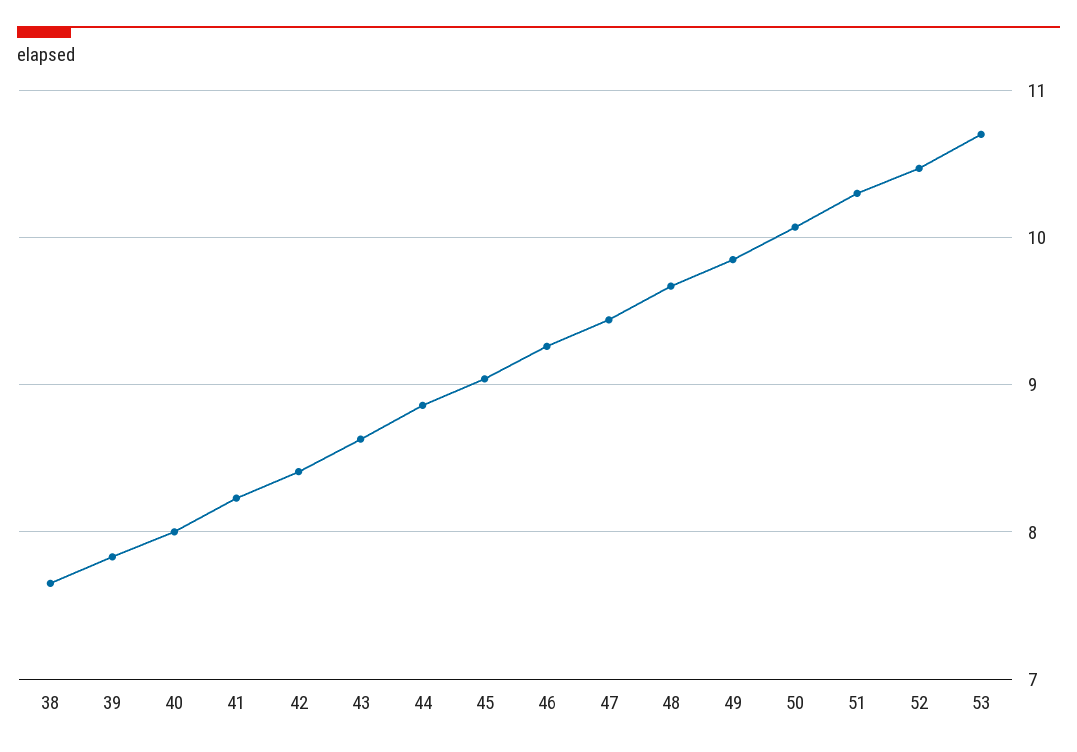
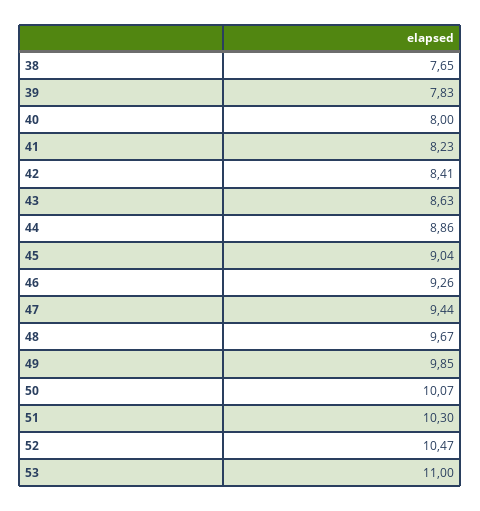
  {
    "38": 7.65,
    "39": 7.83,
    "40": 8,
    "41": 8.23,
    "42": 8.41,
    "43": 8.63,
    "44": 8.86,
    "45": 9.04,
    "46": 9.26,
    "47": 9.44,
    "48": 9.67,
    "49": 9.85,
    "50": 10.07,
    "51": 10.3,
    "52": 10.47,
-   "53": 10.7
+   "53": 11
  }

